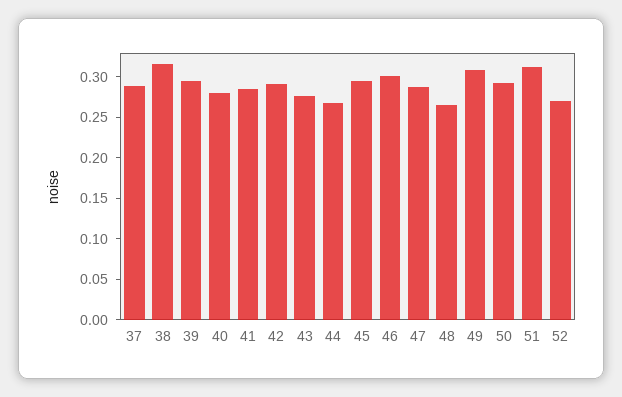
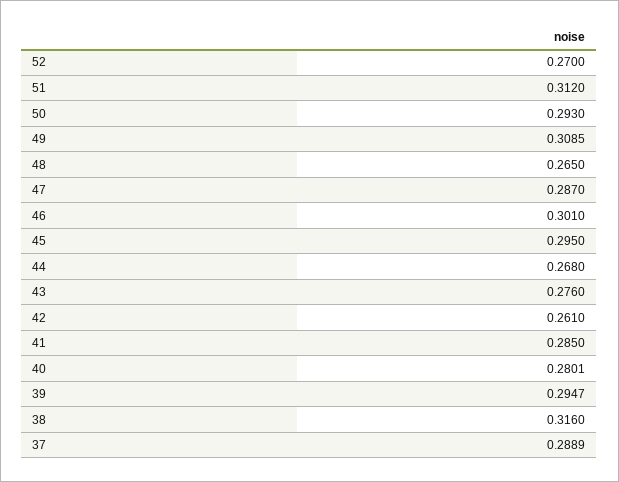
  {
    "37": 0.2889,
    "38": 0.316,
    "39": 0.2947,
    "40": 0.2801,
    "41": 0.285,
-   "42": 0.29,
+   "42": 0.261,
    "43": 0.276,
    "44": 0.268,
    "45": 0.295,
    "46": 0.301,
    "47": 0.287,
    "48": 0.265,
    "49": 0.3085,
    "50": 0.293,
    "51": 0.312,
    "52": 0.27
  }

